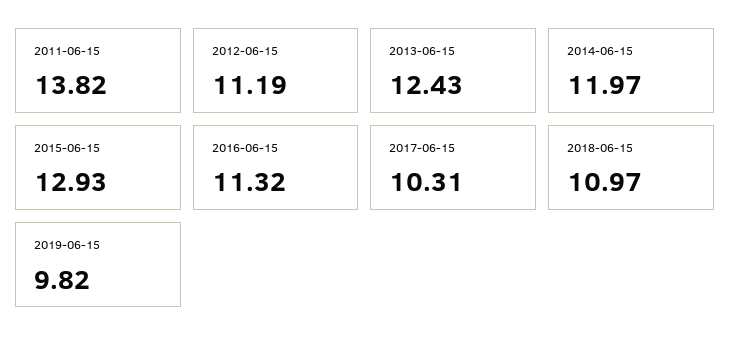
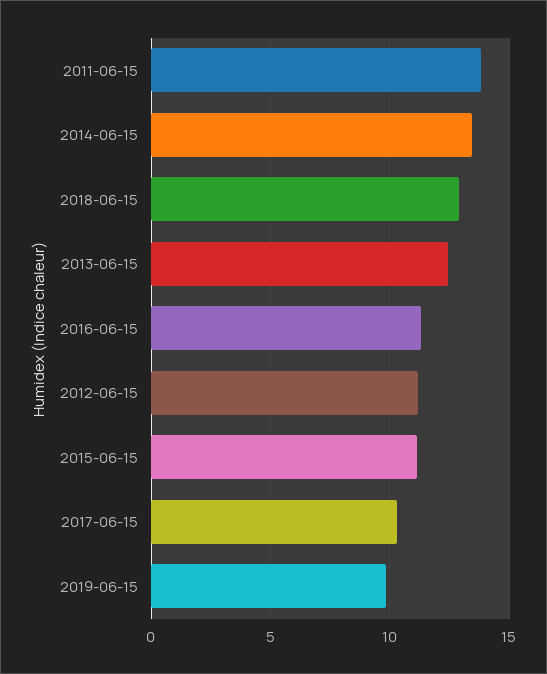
  {
    "2011-06-15": 13.82,
    "2012-06-15": 11.19,
    "2013-06-15": 12.43,
-   "2014-06-15": 11.97,
+   "2014-06-15": 13.5,
-   "2015-06-15": 12.93,
+   "2015-06-15": 11,
    "2016-06-15": 11.32,
    "2017-06-15": 10.31,
-   "2018-06-15": 10.97,
+   "2018-06-15": 13,
    "2019-06-15": 9.82
  }

